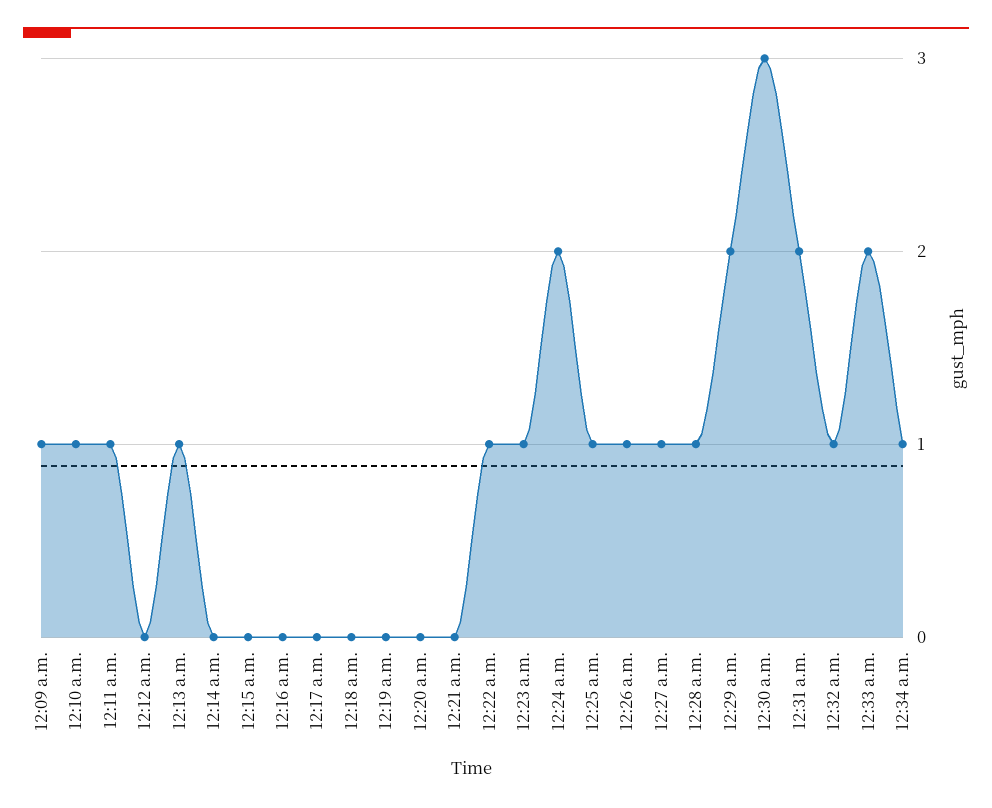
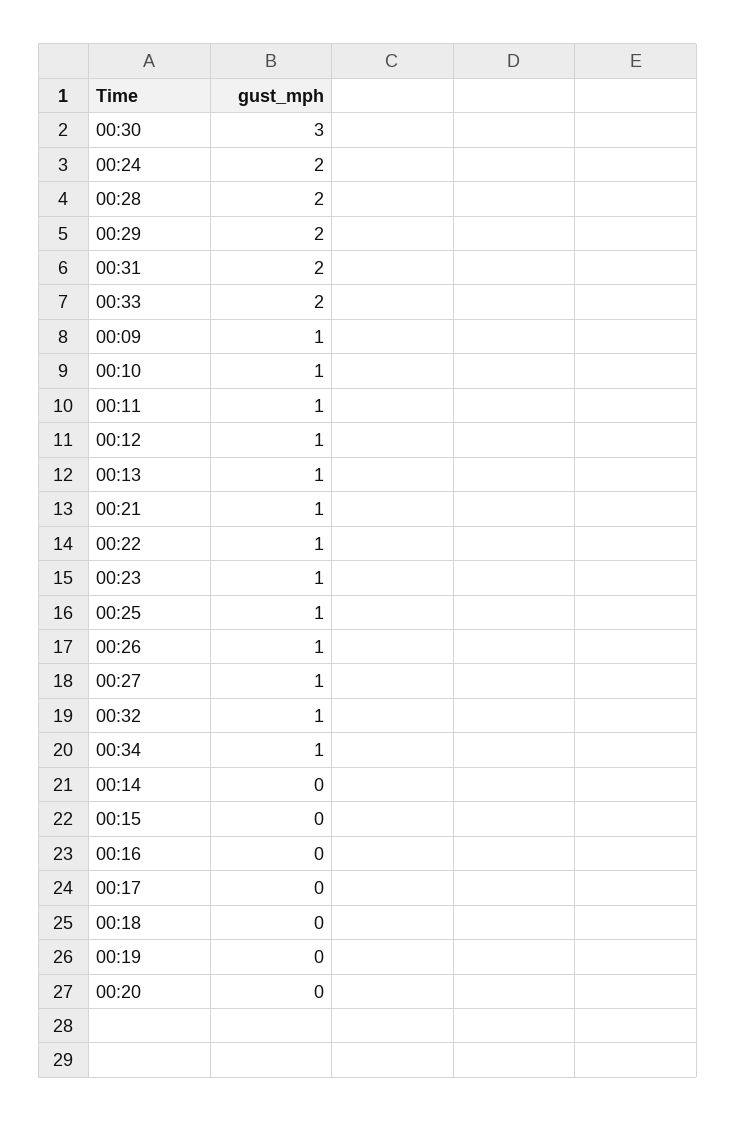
  {
    "12:09 a.m.": 1,
    "12:10 a.m.": 1,
    "12:11 a.m.": 1,
-   "12:12 a.m.": 0,
+   "12:12 a.m.": 1,
    "12:13 a.m.": 1,
    "12:14 a.m.": 0,
    "12:15 a.m.": 0,
    "12:16 a.m.": 0,
    "12:17 a.m.": 0,
    "12:18 a.m.": 0,
    "12:19 a.m.": 0,
    "12:20 a.m.": 0,
-   "12:21 a.m.": 0,
+   "12:21 a.m.": 1,
    "12:22 a.m.": 1,
    "12:23 a.m.": 1,
    "12:24 a.m.": 2,
    "12:25 a.m.": 1,
    "12:26 a.m.": 1,
    "12:27 a.m.": 1,
-   "12:28 a.m.": 1,
+   "12:28 a.m.": 2,
    "12:29 a.m.": 2,
    "12:30 a.m.": 3,
    "12:31 a.m.": 2,
    "12:32 a.m.": 1,
    "12:33 a.m.": 2,
    "12:34 a.m.": 1
  }

